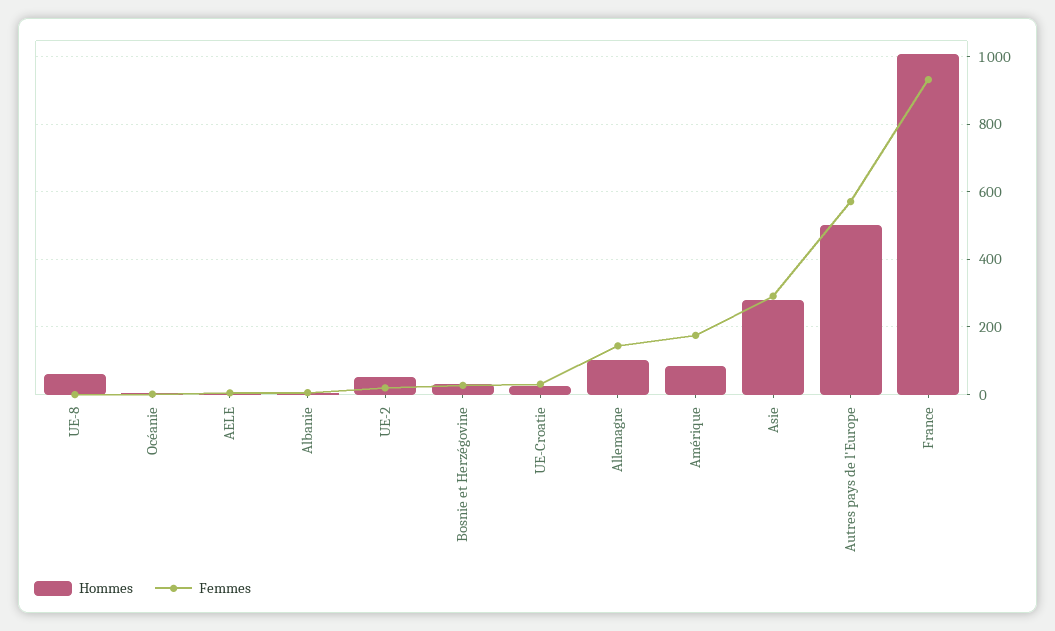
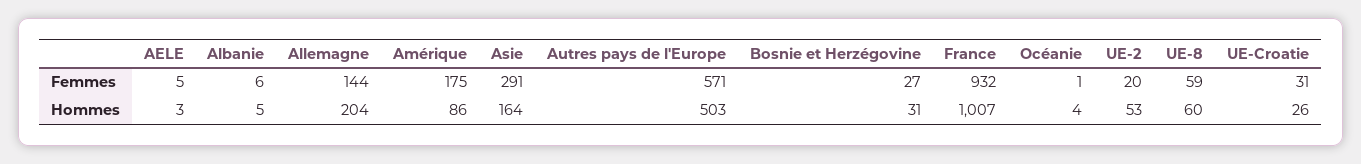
  {
    "Hommes": {
      "UE-8": 60,
      "Océanie": 4,
      "AELE": 3,
      "Albanie": 5,
      "UE-2": 53,
      "Bosnie et Herzégovine": 31,
      "UE-Croatie": 26,
-     "Allemagne": 100,
+     "Allemagne": 204,
      "Amérique": 86,
-     "Asie": 280,
+     "Asie": 164,
      "Autres pays de l'Europe": 503,
      "France": 1007
    },
    "Femmes": {
-     "UE-8": 0,
+     "UE-8": 59,
      "Océanie": 1,
      "AELE": 5,
      "Albanie": 6,
      "UE-2": 20,
      "Bosnie et Herzégovine": 27,
      "UE-Croatie": 31,
      "Allemagne": 144,
      "Amérique": 175,
      "Asie": 291,
      "Autres pays de l'Europe": 571,
      "France": 932
    }
  }

